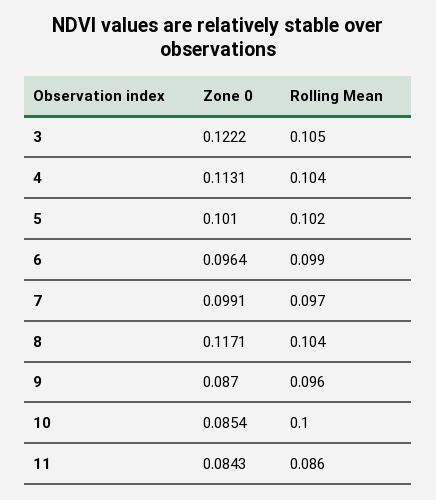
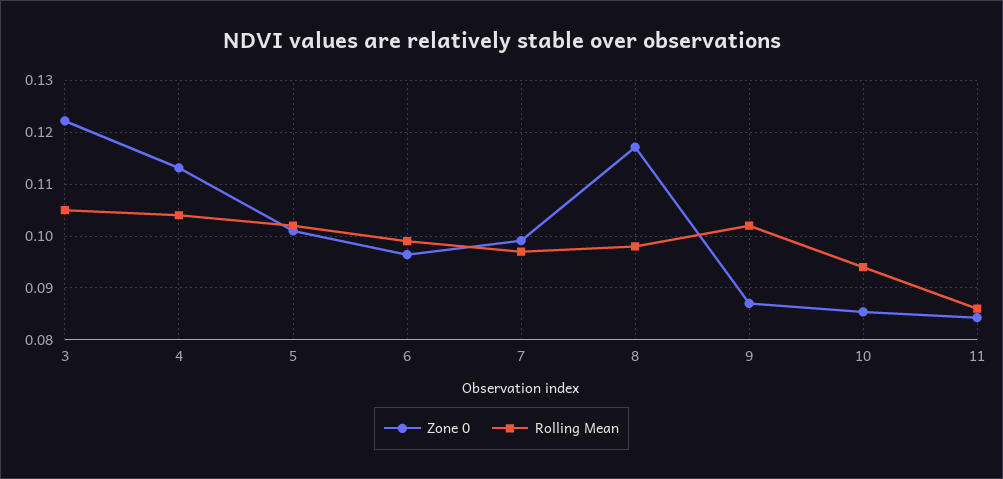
  {
    "Zone 0": {
      "3": 0.1222,
      "4": 0.1131,
      "5": 0.101,
      "6": 0.0964,
      "7": 0.0991,
      "8": 0.1171,
      "9": 0.087,
      "10": 0.0854,
      "11": 0.0843
    },
    "Rolling Mean": {
      "3": 0.105,
      "4": 0.104,
      "5": 0.102,
      "6": 0.099,
      "7": 0.097,
-     "8": 0.104,
+     "8": 0.098,
-     "9": 0.096,
+     "9": 0.102,
-     "10": 0.1,
+     "10": 0.094,
      "11": 0.086
    }
  }

